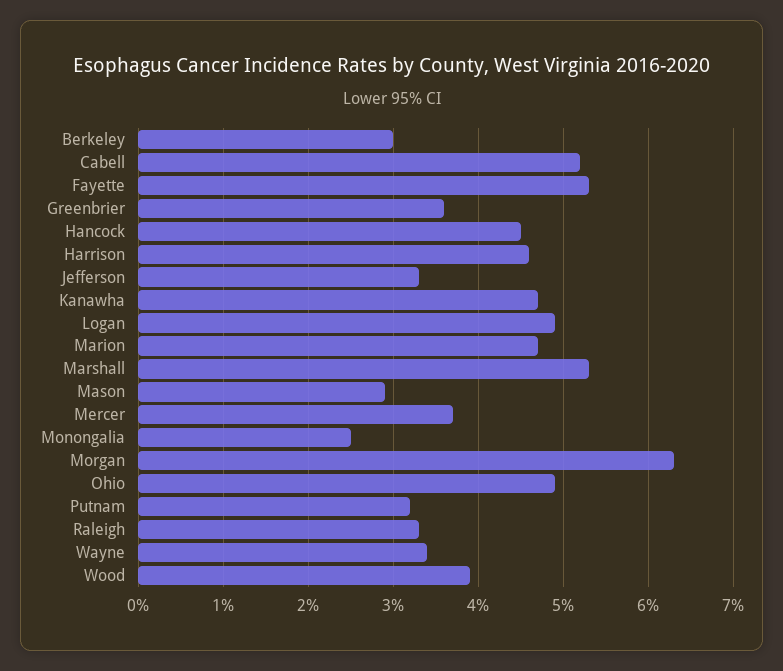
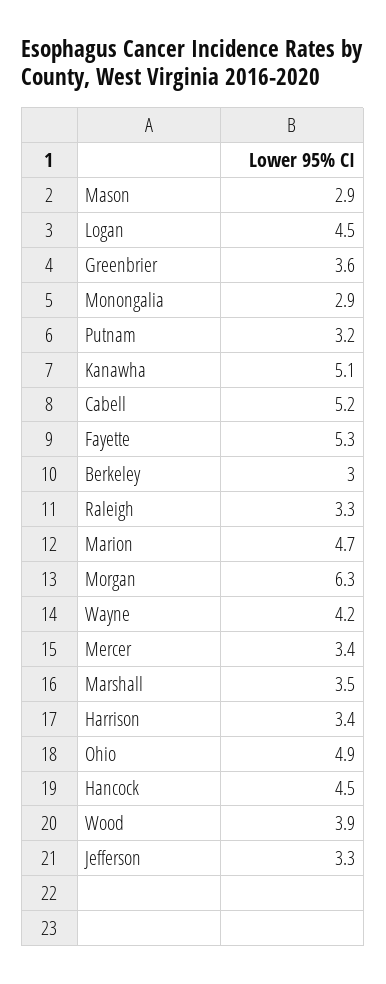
  {
    "Berkeley": 3,
    "Cabell": 5.2,
    "Fayette": 5.3,
    "Greenbrier": 3.6,
    "Hancock": 4.5,
-   "Harrison": 4.6,
+   "Harrison": 3.4,
    "Jefferson": 3.3,
-   "Kanawha": 4.7,
+   "Kanawha": 5.1,
-   "Logan": 4.9,
+   "Logan": 4.5,
    "Marion": 4.7,
-   "Marshall": 5.3,
+   "Marshall": 3.5,
    "Mason": 2.9,
-   "Mercer": 3.7,
+   "Mercer": 3.4,
-   "Monongalia": 2.5,
+   "Monongalia": 2.9,
    "Morgan": 6.3,
    "Ohio": 4.9,
    "Putnam": 3.2,
    "Raleigh": 3.3,
-   "Wayne": 3.4,
+   "Wayne": 4.2,
    "Wood": 3.9
  }

